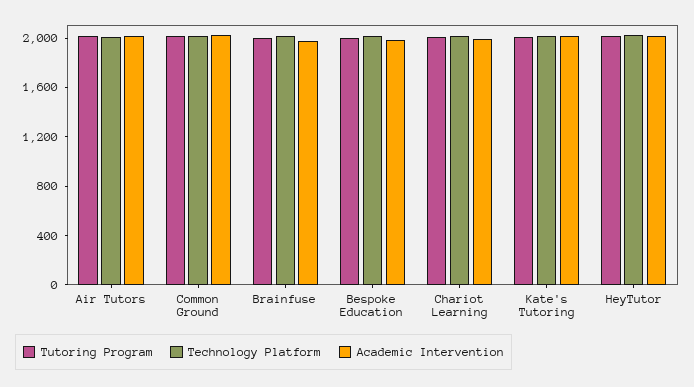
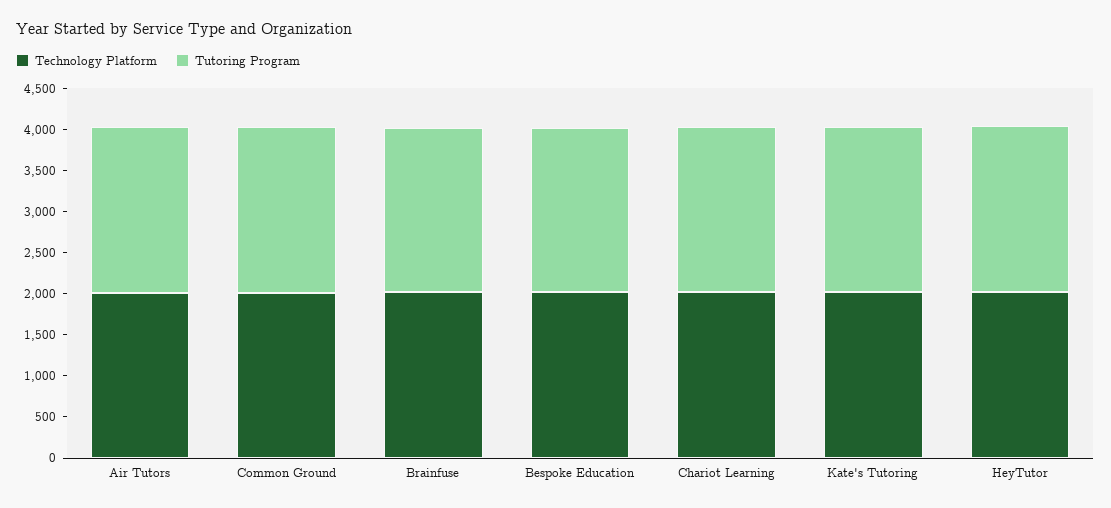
  {
    "Tutoring Program": {
      "Air Tutors": 2000,
      "Common Ground": 2000,
      "Brainfuse": 2000,
      "Bespoke Education": 2000,
      "Chariot Learning": 2000,
      "Kate's Tutoring": 2000,
      "HeyTutor": 2000
    },
    "Technology Platform": {
      "Air Tutors": 2000,
      "Common Ground": 2000,
      "Brainfuse": 2000,
      "Bespoke Education": 2000,
      "Chariot Learning": 2000,
      "Kate's Tutoring": 2000,
      "HeyTutor": 2000
-   },
+   }
-   "Academic Intervention": {
-     "Air Tutors": 2000,
-     "Common Ground": 2000,
-     "Brainfuse": 2000,
-     "Bespoke Education": 2000,
-     "Chariot Learning": 2000,
-     "Kate's Tutoring": 2000,
-     "HeyTutor": 2000
-   }
  }

